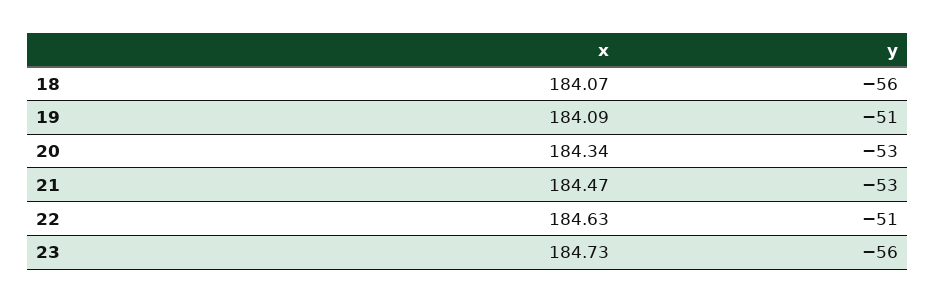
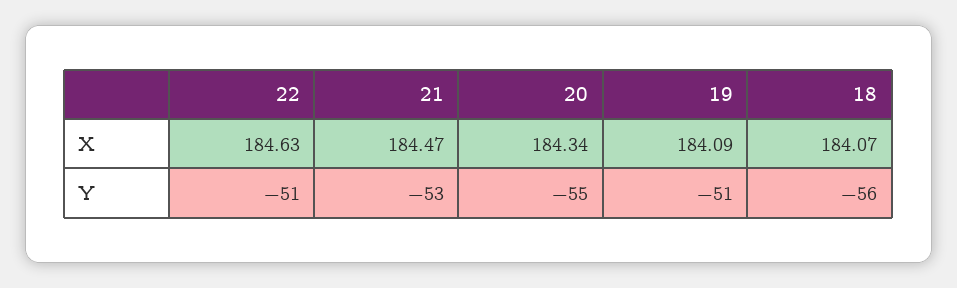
  {
    "x": {
      "18": 184.07,
      "19": 184.09,
      "20": 184.34,
      "21": 184.47,
-     "22": 184.63,
+     "22": 184.63
-     "23": 184.73
    },
    "y": {
      "18": -56,
      "19": -51,
-     "20": -53,
+     "20": -55,
      "21": -53,
-     "22": -51,
+     "22": -51
-     "23": -56
    }
  }

